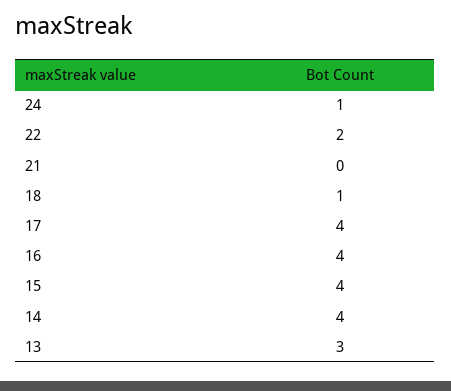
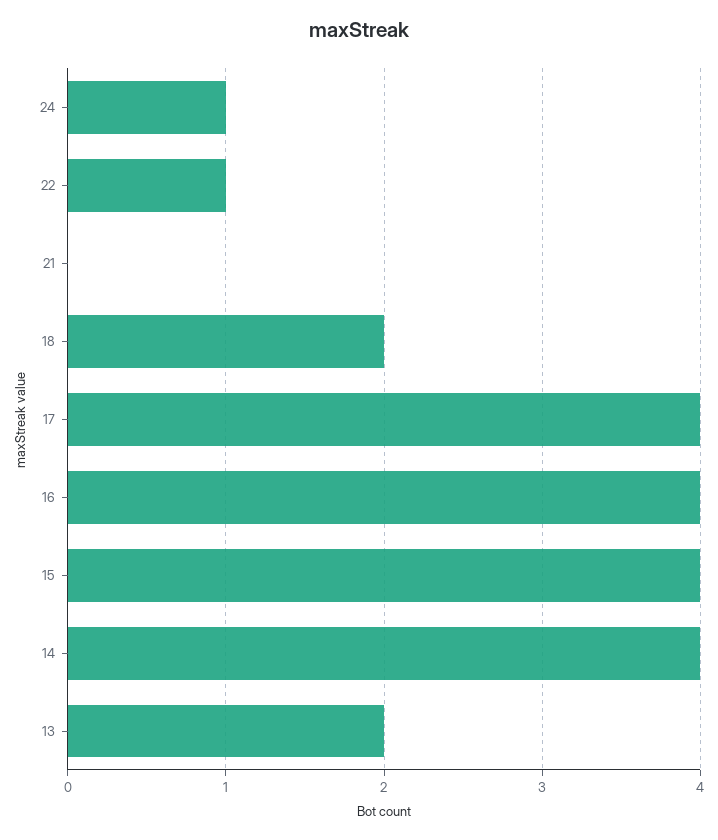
  {
    "24": 1,
-   "22": 2,
+   "22": 1,
    "21": 0,
-   "18": 1,
+   "18": 2,
    "17": 4,
    "16": 4,
    "15": 4,
    "14": 4,
-   "13": 3
+   "13": 2
  }

